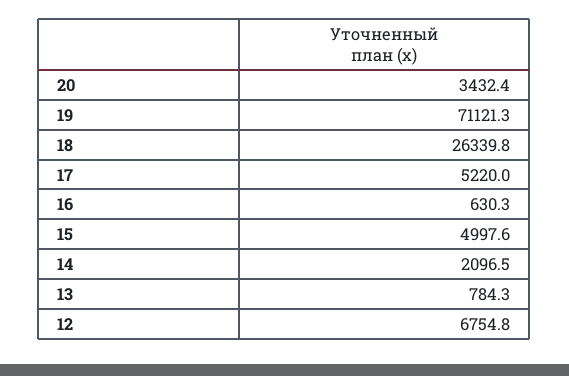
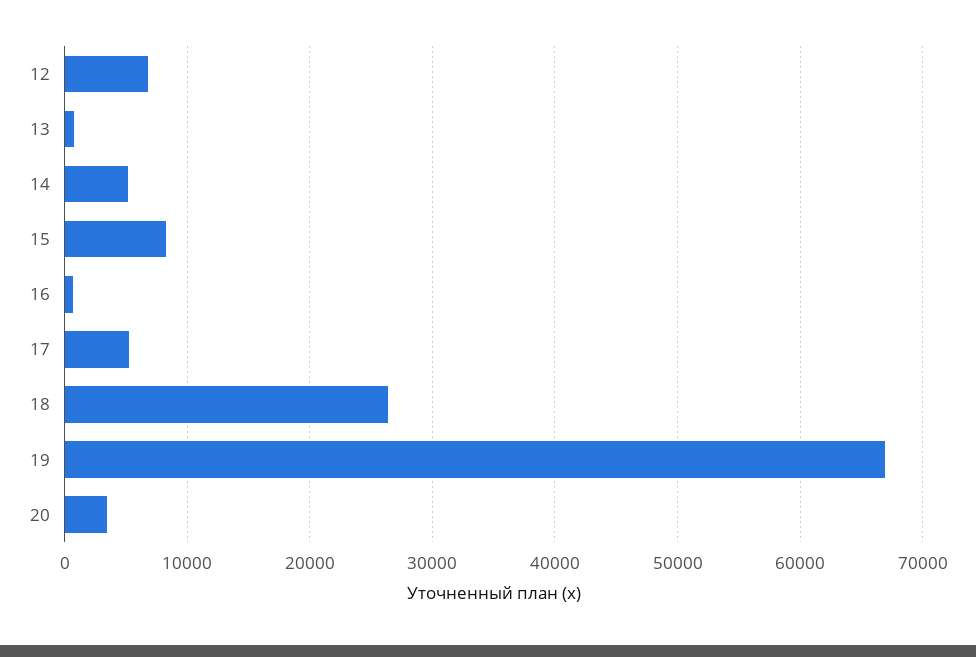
  {
    "20": 3432.4,
-   "19": 71121.3,
+   "19": 67000,
    "18": 26339.8,
    "17": 5220,
    "16": 630.3,
-   "15": 4997.6,
+   "15": 8000,
-   "14": 2096.5,
+   "14": 5000,
    "13": 784.3,
    "12": 6754.8
  }

